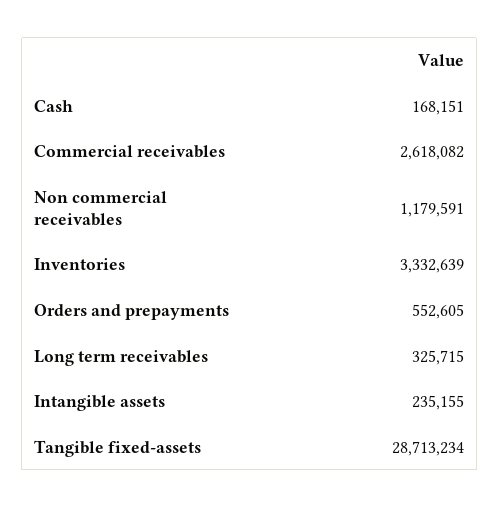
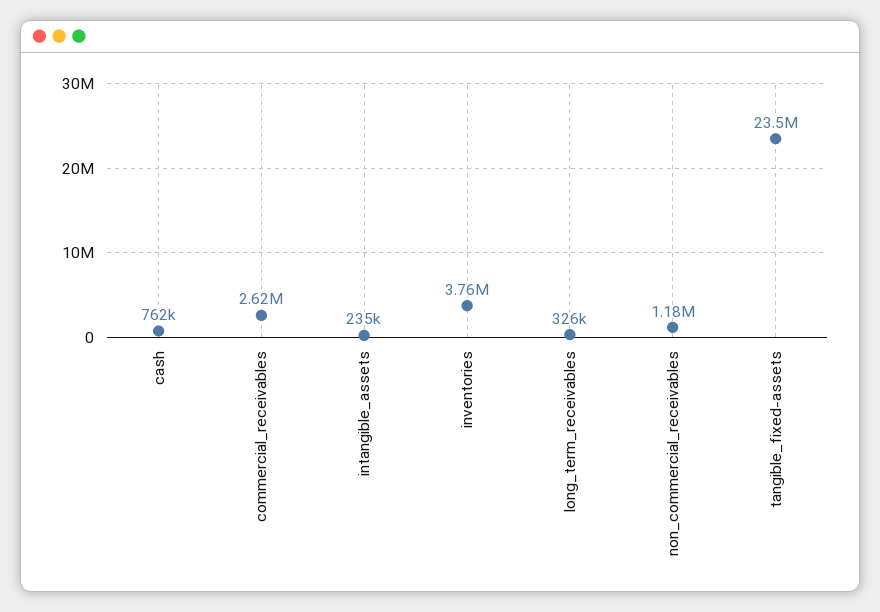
  {
-   "Cash": 168151,
+   "Cash": 762000,
    "Commercial receivables": 2618082,
    "Non commercial receivables": 1179591,
-   "Inventories": 3332639,
+   "Inventories": 3760000,
-   "Orders and prepayments": 552605,
    "Long term receivables": 325715,
    "Intangible assets": 235155,
-   "Tangible fixed-assets": 28713234
+   "Tangible fixed-assets": 23500000
  }

